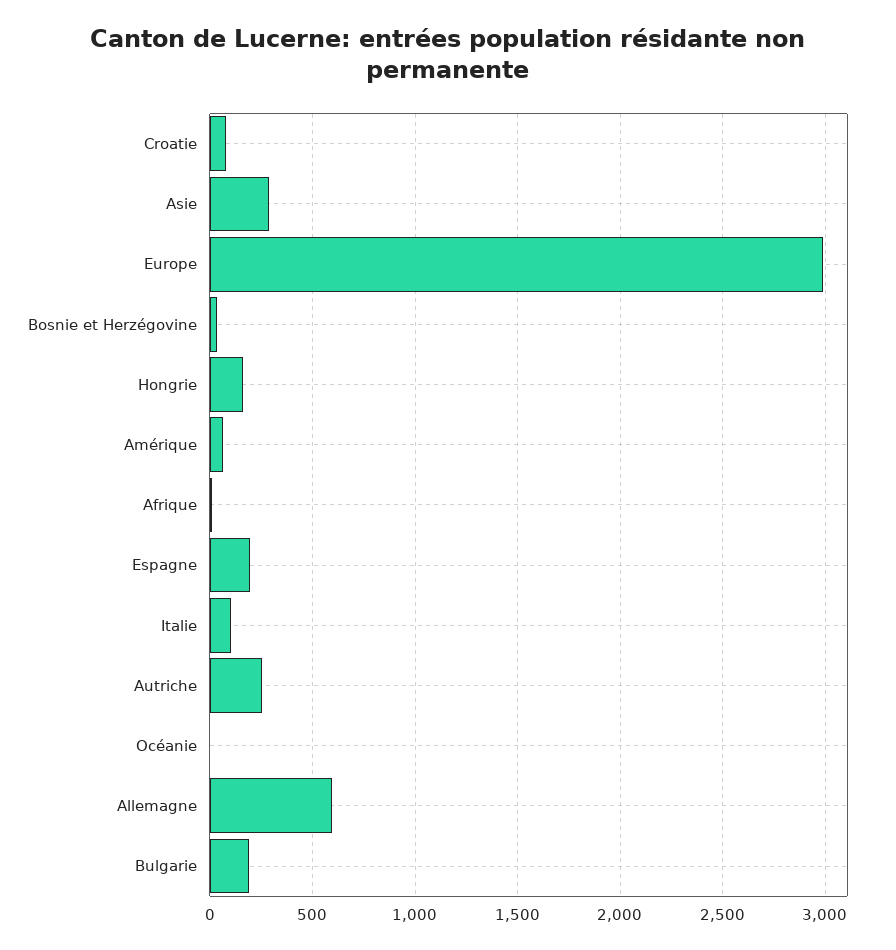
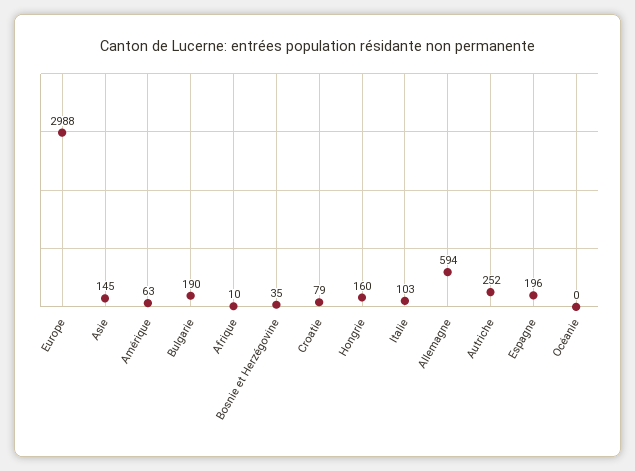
  {
    "Croatie": 79,
-   "Asie": 300,
+   "Asie": 145,
    "Europe": 2988,
    "Bosnie et Herzégovine": 35,
    "Hongrie": 160,
    "Amérique": 63,
    "Afrique": 10,
    "Espagne": 196,
    "Italie": 103,
    "Autriche": 252,
    "Océanie": 0,
    "Allemagne": 594,
    "Bulgarie": 190
  }

